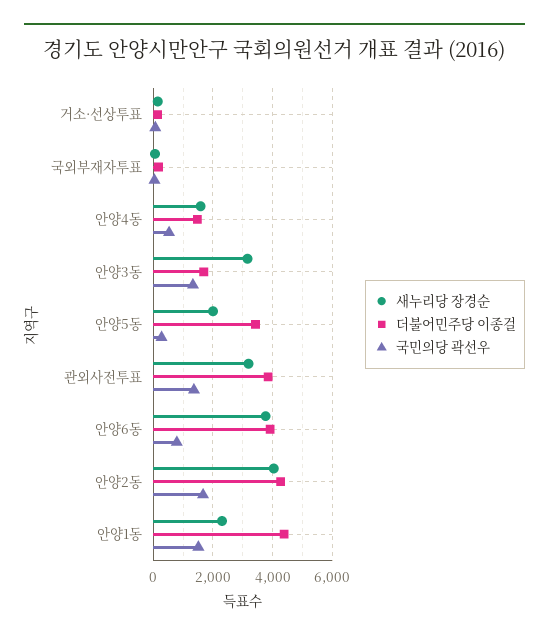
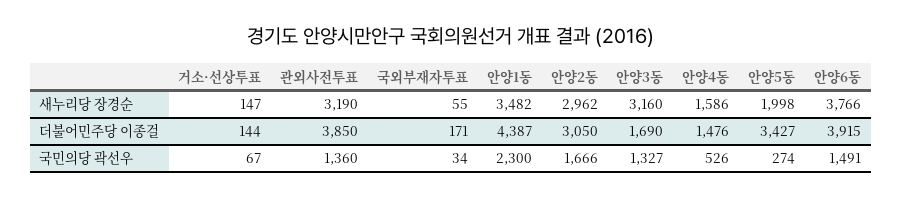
  {
    "새누리당 장경순": {
      "거소·선상투표": 147,
      "국외부재자투표": 55,
      "안양4동": 1586,
      "안양3동": 3160,
      "안양5동": 1998,
      "관외사전투표": 3190,
      "안양6동": 3766,
-     "안양2동": 4000,
+     "안양2동": 2962,
-     "안양1동": 2250
+     "안양1동": 3482
    },
    "더불어민주당 이종걸": {
      "거소·선상투표": 144,
      "국외부재자투표": 171,
      "안양4동": 1476,
      "안양3동": 1690,
      "안양5동": 3427,
      "관외사전투표": 3850,
      "안양6동": 3915,
-     "안양2동": 4250,
+     "안양2동": 3050,
      "안양1동": 4387
    },
    "국민의당 곽선우": {
      "거소·선상투표": 67,
      "국외부재자투표": 34,
      "안양4동": 526,
      "안양3동": 1327,
      "안양5동": 274,
      "관외사전투표": 1360,
-     "안양6동": 750,
+     "안양6동": 1491,
      "안양2동": 1666,
-     "안양1동": 1500
+     "안양1동": 2300
    }
  }

